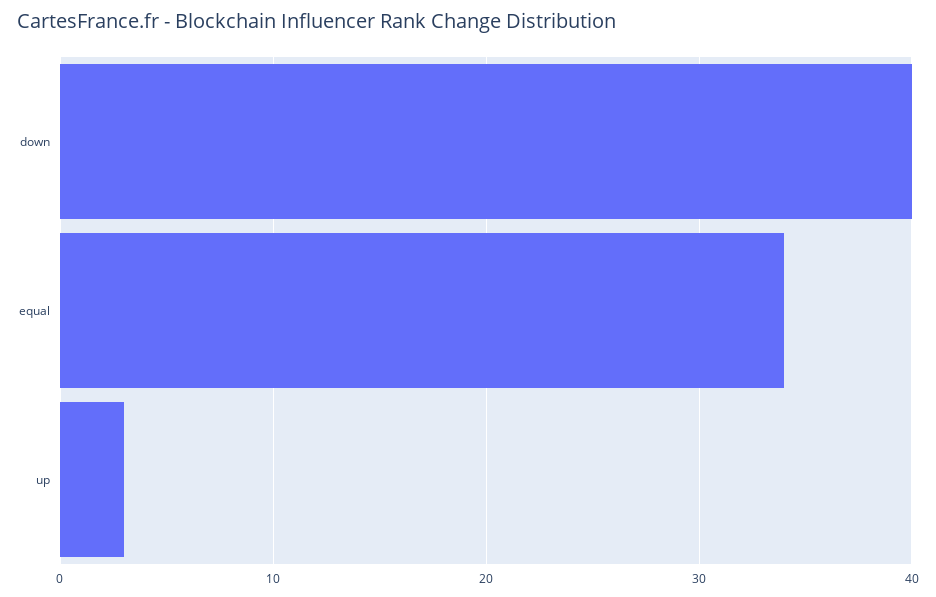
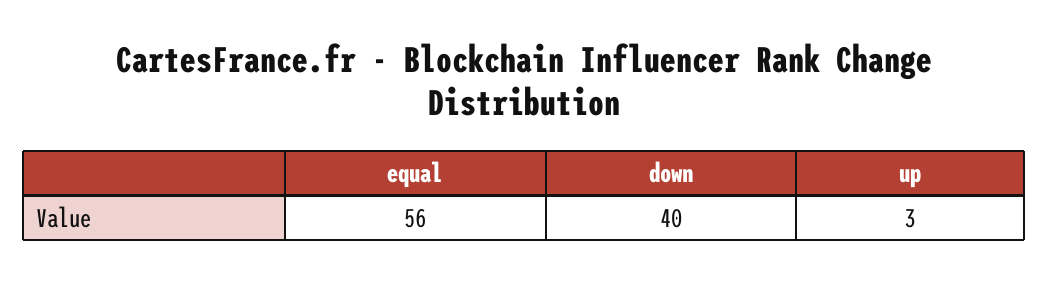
  {
    "down": 40,
-   "equal": 34,
+   "equal": 56,
    "up": 3
  }

